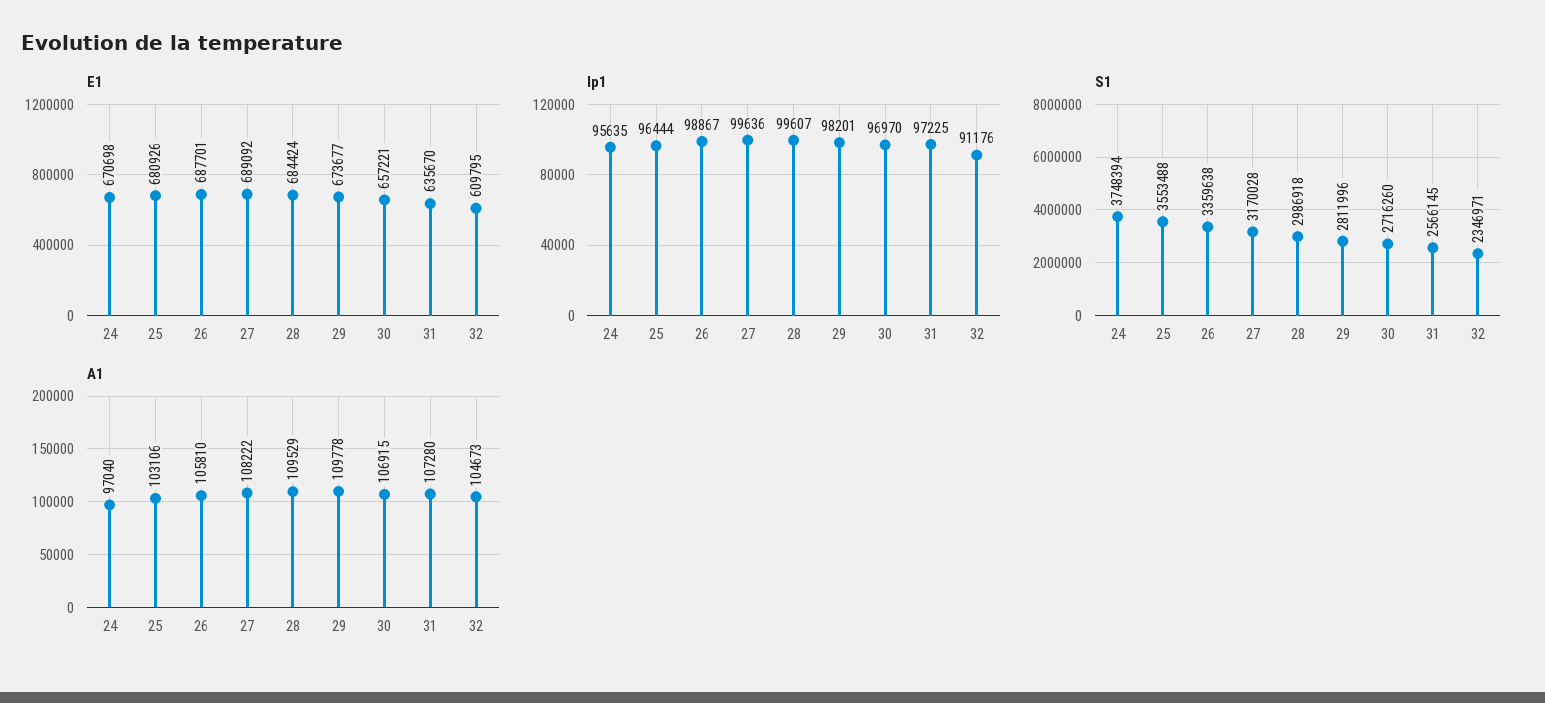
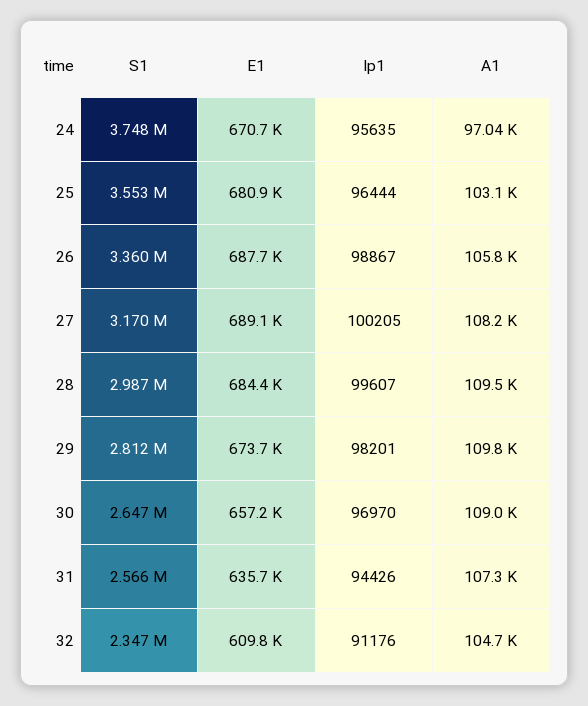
  {
    "E1": {
      "24": 670698,
      "25": 680926,
      "26": 687701,
      "27": 689092,
      "28": 684424,
      "29": 673677,
      "30": 657221,
      "31": 635670,
      "32": 609795
    },
    "Ip1": {
      "24": 95635,
      "25": 96444,
      "26": 98867,
-     "27": 99636,
+     "27": 100205,
      "28": 99607,
      "29": 98201,
      "30": 96970,
-     "31": 97225,
+     "31": 94426,
      "32": 91176
    },
    "S1": {
      "24": 3748394,
      "25": 3553488,
      "26": 3359638,
      "27": 3170028,
      "28": 2986918,
      "29": 2811996,
-     "30": 2716260,
+     "30": 2647000,
      "31": 2566145,
      "32": 2346971
    },
    "A1": {
      "24": 97040,
      "25": 103106,
      "26": 105810,
      "27": 108222,
      "28": 109529,
      "29": 109778,
-     "30": 106915,
+     "30": 109000,
      "31": 107280,
      "32": 104673
    }
  }

